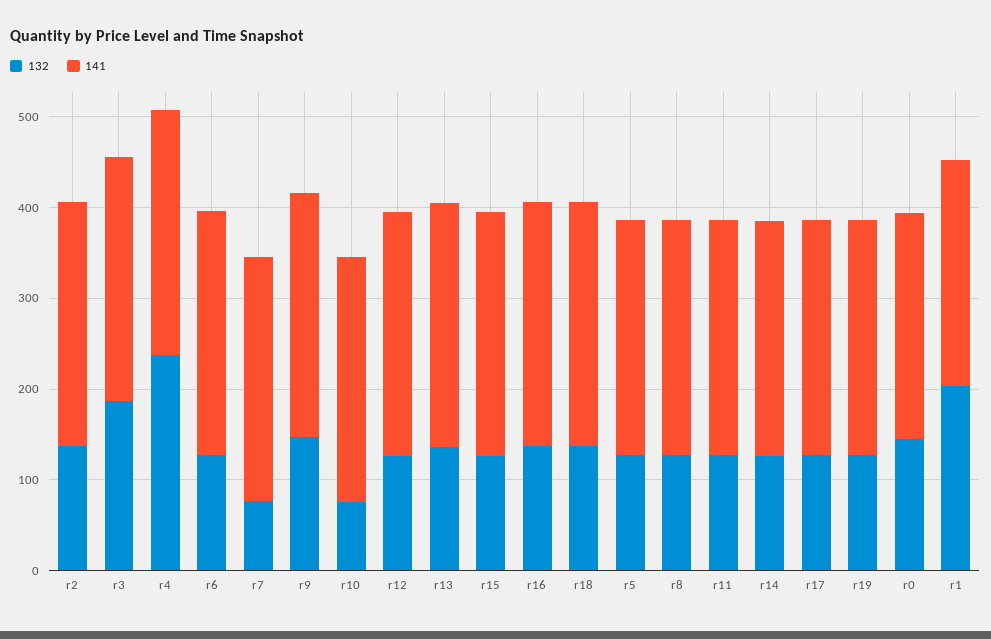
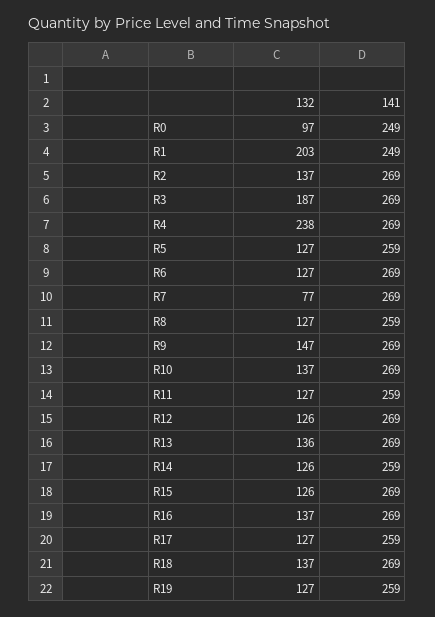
  {
    "132": {
      "r2": 137,
      "r3": 187,
      "r4": 238,
      "r6": 127,
      "r7": 77,
      "r9": 147,
-     "r10": 80,
+     "r10": 137,
      "r12": 126,
      "r13": 136,
      "r15": 126,
      "r16": 137,
      "r18": 137,
      "r5": 127,
      "r8": 127,
      "r11": 127,
      "r14": 126,
      "r17": 127,
      "r19": 127,
-     "r0": 140,
+     "r0": 97,
      "r1": 203
    },
    "141": {
      "r2": 269,
      "r3": 269,
      "r4": 269,
      "r6": 269,
      "r7": 269,
      "r9": 269,
      "r10": 269,
      "r12": 269,
      "r13": 269,
      "r15": 269,
      "r16": 269,
      "r18": 269,
      "r5": 259,
      "r8": 259,
      "r11": 259,
      "r14": 259,
      "r17": 259,
      "r19": 259,
      "r0": 249,
      "r1": 249
    }
  }

